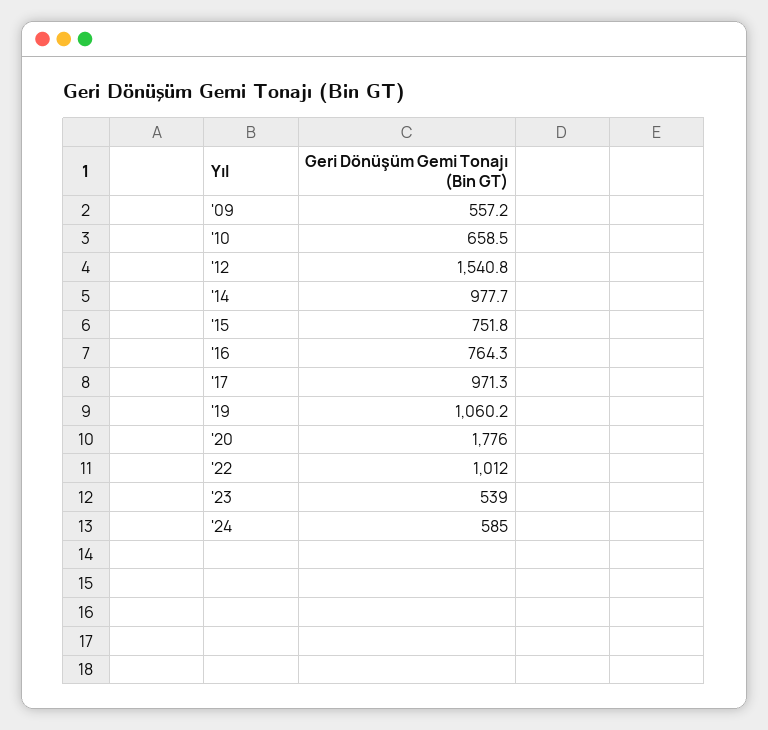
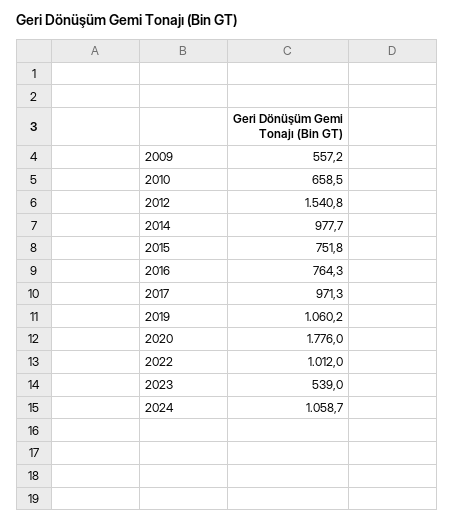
  {
    "'09": 557.2,
    "'10": 658.5,
    "'12": 1540.8,
    "'14": 977.7,
    "'15": 751.8,
    "'16": 764.3,
    "'17": 971.3,
    "'19": 1060.2,
    "'20": 1776,
    "'22": 1012,
    "'23": 539,
-   "'24": 585
+   "'24": 1058.7
  }

